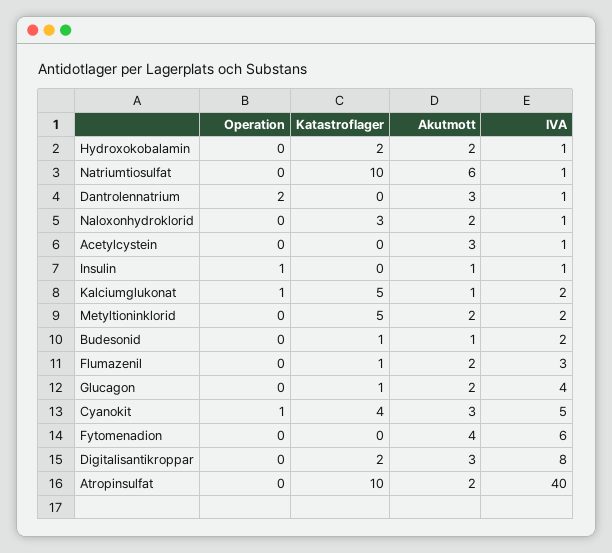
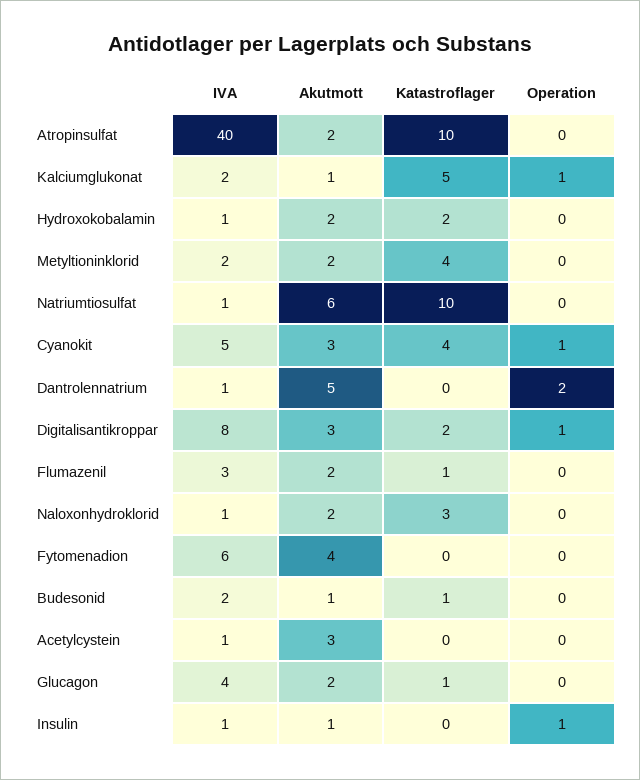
  {
    "Operation": {
      "Hydroxokobalamin": 0,
      "Natriumtiosulfat": 0,
      "Dantrolennatrium": 2,
      "Naloxonhydroklorid": 0,
      "Acetylcystein": 0,
      "Insulin": 1,
      "Kalciumglukonat": 1,
      "Metyltioninklorid": 0,
      "Budesonid": 0,
      "Flumazenil": 0,
      "Glucagon": 0,
      "Cyanokit": 1,
      "Fytomenadion": 0,
-     "Digitalisantikroppar": 0,
+     "Digitalisantikroppar": 1,
      "Atropinsulfat": 0
    },
    "Katastroflager": {
      "Hydroxokobalamin": 2,
      "Natriumtiosulfat": 10,
      "Dantrolennatrium": 0,
      "Naloxonhydroklorid": 3,
      "Acetylcystein": 0,
      "Insulin": 0,
      "Kalciumglukonat": 5,
-     "Metyltioninklorid": 5,
+     "Metyltioninklorid": 4,
      "Budesonid": 1,
      "Flumazenil": 1,
      "Glucagon": 1,
      "Cyanokit": 4,
      "Fytomenadion": 0,
      "Digitalisantikroppar": 2,
      "Atropinsulfat": 10
    },
    "Akutmott": {
      "Hydroxokobalamin": 2,
      "Natriumtiosulfat": 6,
-     "Dantrolennatrium": 3,
+     "Dantrolennatrium": 5,
      "Naloxonhydroklorid": 2,
      "Acetylcystein": 3,
      "Insulin": 1,
      "Kalciumglukonat": 1,
      "Metyltioninklorid": 2,
      "Budesonid": 1,
      "Flumazenil": 2,
      "Glucagon": 2,
      "Cyanokit": 3,
      "Fytomenadion": 4,
      "Digitalisantikroppar": 3,
      "Atropinsulfat": 2
    },
    "IVA": {
      "Hydroxokobalamin": 1,
      "Natriumtiosulfat": 1,
      "Dantrolennatrium": 1,
      "Naloxonhydroklorid": 1,
      "Acetylcystein": 1,
      "Insulin": 1,
      "Kalciumglukonat": 2,
      "Metyltioninklorid": 2,
      "Budesonid": 2,
      "Flumazenil": 3,
      "Glucagon": 4,
      "Cyanokit": 5,
      "Fytomenadion": 6,
      "Digitalisantikroppar": 8,
      "Atropinsulfat": 40
    }
  }

